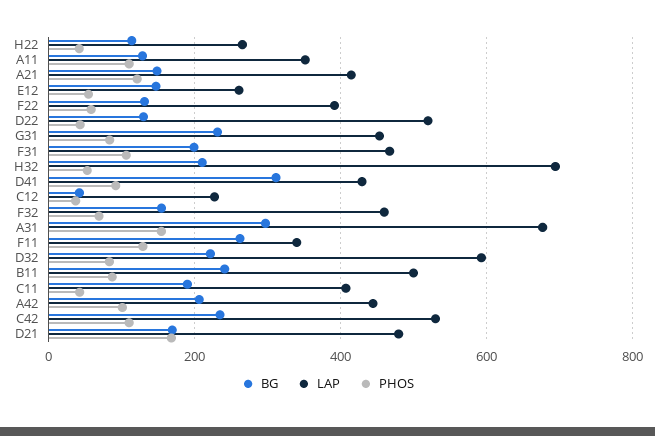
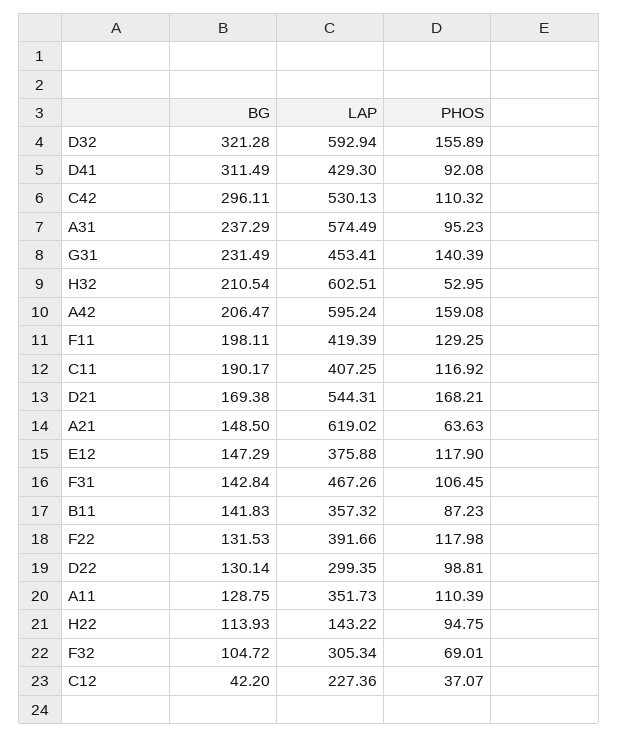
  {
    "BG": {
      "H22": 113.93,
      "A11": 128.75,
      "A21": 148.5,
      "E12": 147.29,
      "F22": 131.53,
      "D22": 130.14,
      "G31": 231.49,
-     "F31": 200,
+     "F31": 142.84,
      "H32": 210.54,
      "D41": 311.49,
      "C12": 42.2,
-     "F32": 160,
+     "F32": 104.72,
-     "A31": 300,
+     "A31": 237.29,
-     "F11": 260,
+     "F11": 198.11,
-     "D32": 220,
+     "D32": 321.28,
-     "B11": 240,
+     "B11": 141.83,
      "C11": 190.17,
      "A42": 206.47,
-     "C42": 240,
+     "C42": 296.11,
      "D21": 169.38
    },
    "LAP": {
-     "H22": 260,
+     "H22": 143.22,
      "A11": 351.73,
-     "A21": 420,
+     "A21": 619.02,
-     "E12": 260,
+     "E12": 375.88,
      "F22": 391.66,
-     "D22": 520,
+     "D22": 299.35,
      "G31": 453.41,
      "F31": 467.26,
-     "H32": 700,
+     "H32": 602.51,
      "D41": 429.3,
      "C12": 227.36,
-     "F32": 460,
+     "F32": 305.34,
-     "A31": 680,
+     "A31": 574.49,
-     "F11": 340,
+     "F11": 419.39,
      "D32": 592.94,
-     "B11": 500,
+     "B11": 357.32,
      "C11": 407.25,
-     "A42": 440,
+     "A42": 595.24,
      "C42": 530.13,
-     "D21": 480
+     "D21": 544.31
    },
    "PHOS": {
-     "H22": 40,
+     "H22": 94.75,
      "A11": 110.39,
-     "A21": 120,
+     "A21": 63.63,
-     "E12": 60,
+     "E12": 117.9,
-     "F22": 60,
+     "F22": 117.98,
-     "D22": 40,
+     "D22": 98.81,
-     "G31": 80,
+     "G31": 140.39,
      "F31": 106.45,
      "H32": 52.95,
      "D41": 92.08,
      "C12": 37.07,
      "F32": 69.01,
-     "A31": 160,
+     "A31": 95.23,
      "F11": 129.25,
-     "D32": 80,
+     "D32": 155.89,
      "B11": 87.23,
-     "C11": 40,
+     "C11": 116.92,
-     "A42": 100,
+     "A42": 159.08,
      "C42": 110.32,
      "D21": 168.21
    }
  }

